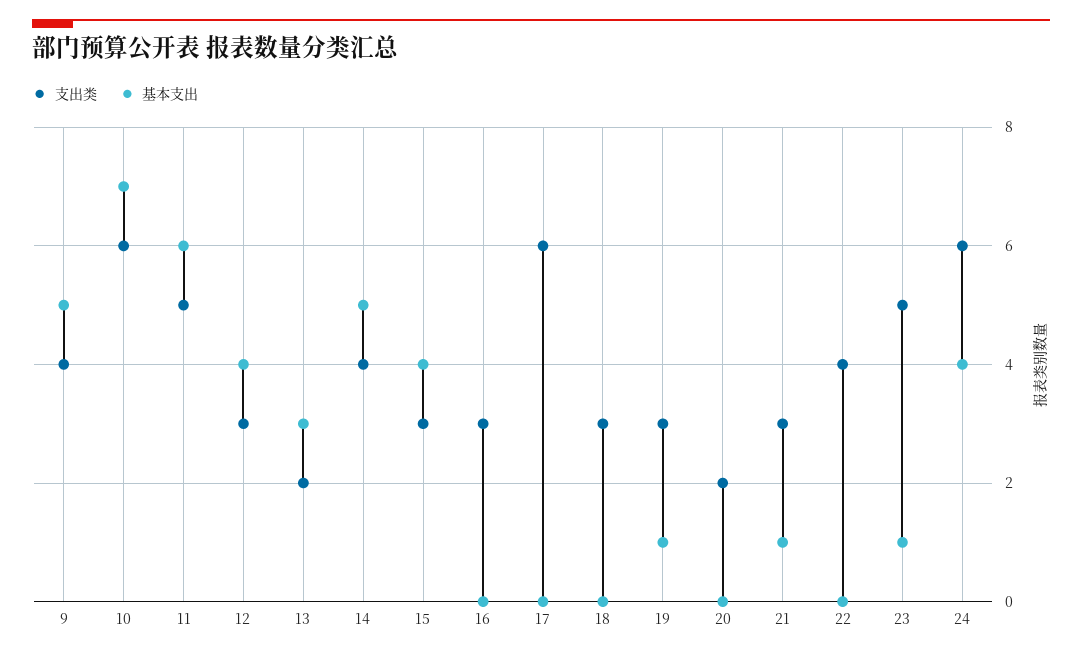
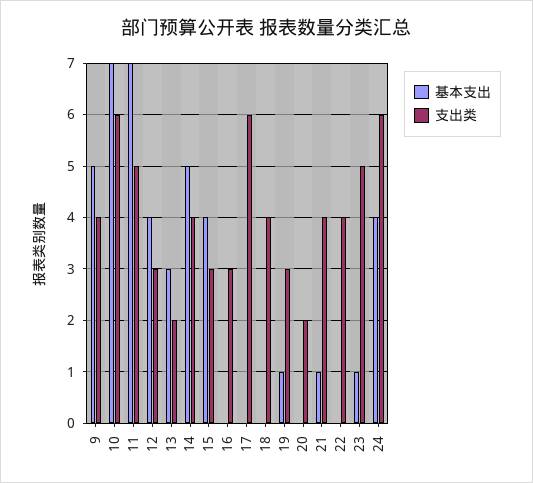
  {
    "支出类": {
      "9": 4,
      "10": 6,
      "11": 5,
      "12": 3,
      "13": 2,
      "14": 4,
      "15": 3,
      "16": 3,
      "17": 6,
-     "18": 3,
+     "18": 4,
      "19": 3,
      "20": 2,
-     "21": 3,
+     "21": 4,
      "22": 4,
      "23": 5,
      "24": 6
    },
    "基本支出": {
      "9": 5,
      "10": 7,
-     "11": 6,
+     "11": 7,
      "12": 4,
      "13": 3,
      "14": 5,
      "15": 4,
      "16": 0,
      "17": 0,
      "18": 0,
      "19": 1,
      "20": 0,
      "21": 1,
      "22": 0,
      "23": 1,
      "24": 4
    }
  }

